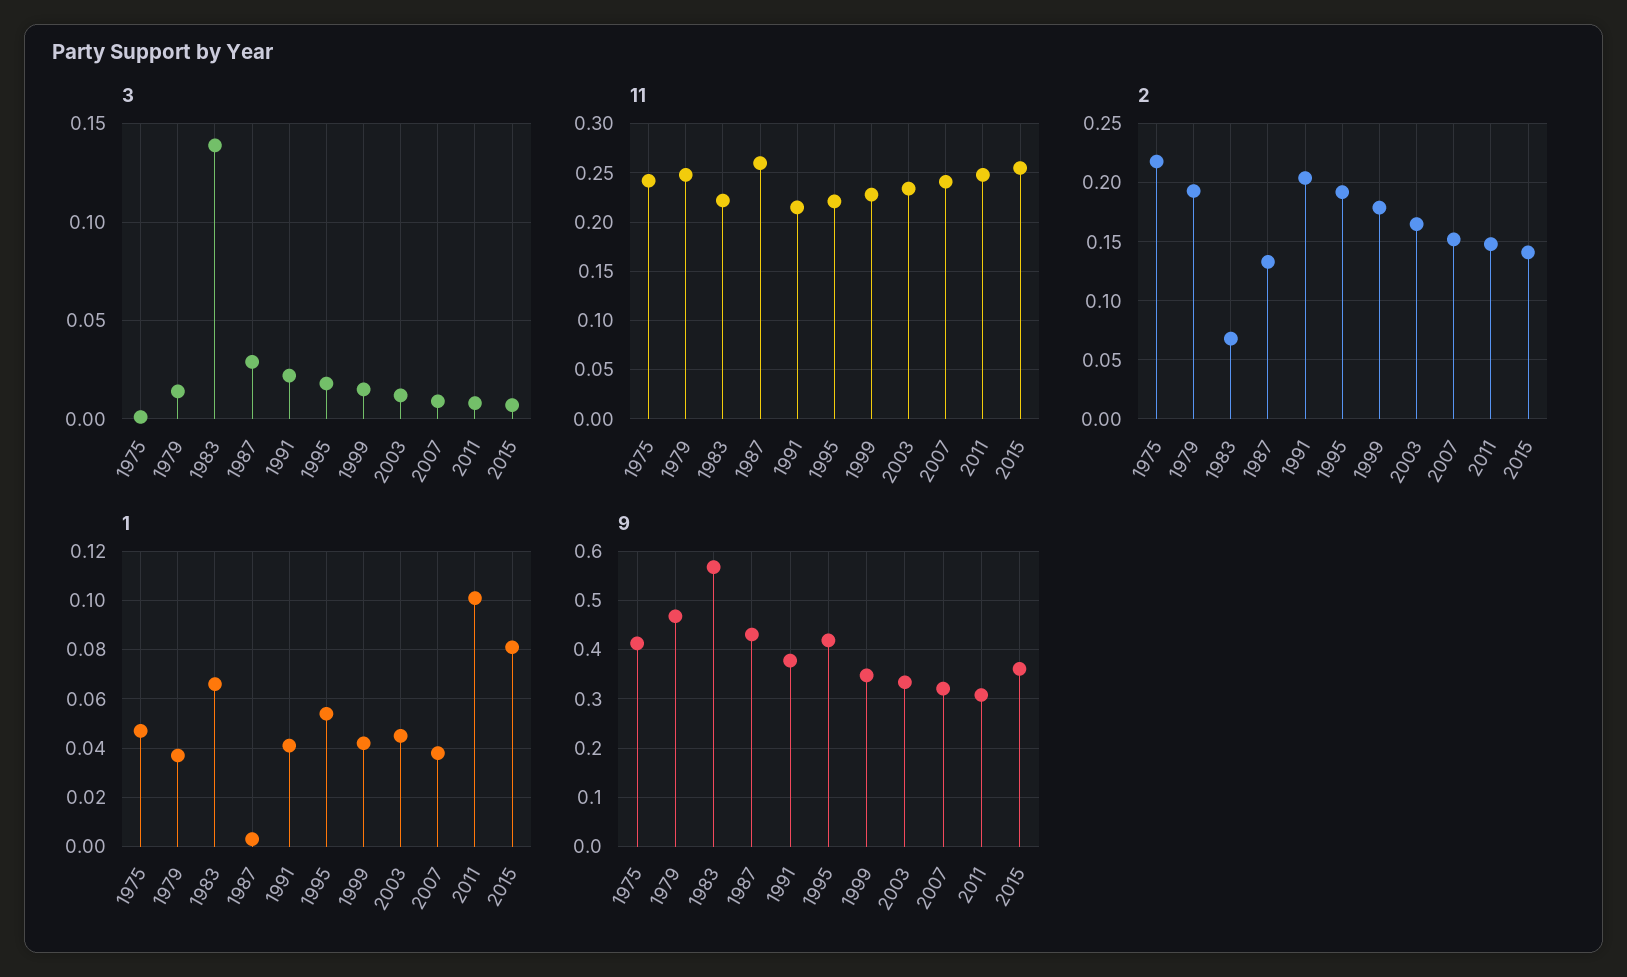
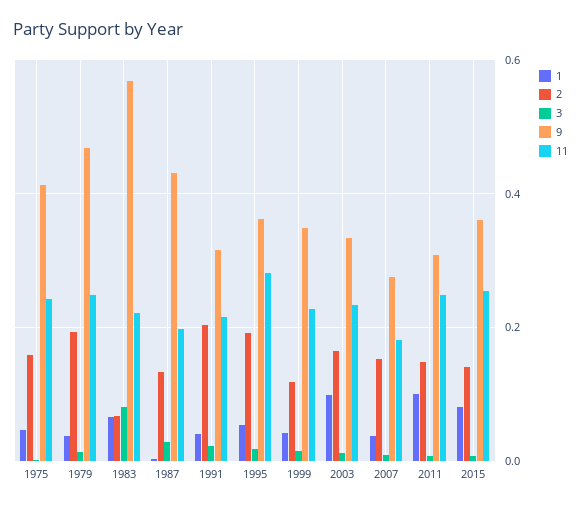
  {
    "3": {
      "1975": 0,
      "1979": 0.015,
-     "1983": 0.14,
+     "1983": 0.08,
      "1987": 0.03,
      "1991": 0.02,
      "1995": 0.02,
      "1999": 0.015,
      "2003": 0.01,
      "2007": 0.01,
      "2011": 0.01,
      "2015": 0.005
    },
    "11": {
      "1975": 0.24,
      "1979": 0.25,
      "1983": 0.22,
-     "1987": 0.26,
+     "1987": 0.2,
      "1991": 0.22,
-     "1995": 0.22,
+     "1995": 0.28,
      "1999": 0.23,
      "2003": 0.23,
-     "2007": 0.24,
+     "2007": 0.18,
      "2011": 0.25,
      "2015": 0.26
    },
    "2": {
-     "1975": 0.22,
+     "1975": 0.16,
      "1979": 0.19,
      "1983": 0.07,
      "1987": 0.13,
      "1991": 0.2,
      "1995": 0.19,
-     "1999": 0.18,
+     "1999": 0.12,
      "2003": 0.17,
      "2007": 0.15,
      "2011": 0.15,
      "2015": 0.14
    },
    "1": {
      "1975": 0.045,
      "1979": 0.035,
      "1983": 0.065,
      "1987": 0.005,
      "1991": 0.04,
      "1995": 0.055,
      "1999": 0.04,
-     "2003": 0.045,
+     "2003": 0.1,
      "2007": 0.04,
      "2011": 0.1,
      "2015": 0.08
    },
    "9": {
      "1975": 0.42,
      "1979": 0.46,
      "1983": 0.56,
      "1987": 0.44,
-     "1991": 0.38,
+     "1991": 0.32,
-     "1995": 0.42,
+     "1995": 0.36,
      "1999": 0.34,
      "2003": 0.34,
-     "2007": 0.32,
+     "2007": 0.28,
      "2011": 0.3,
      "2015": 0.36
    }
  }

